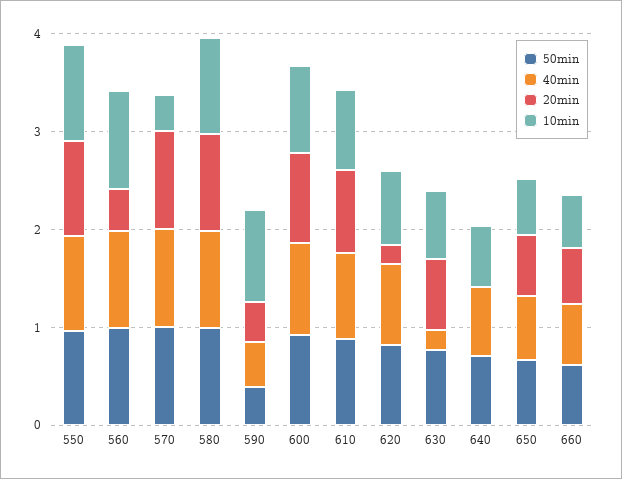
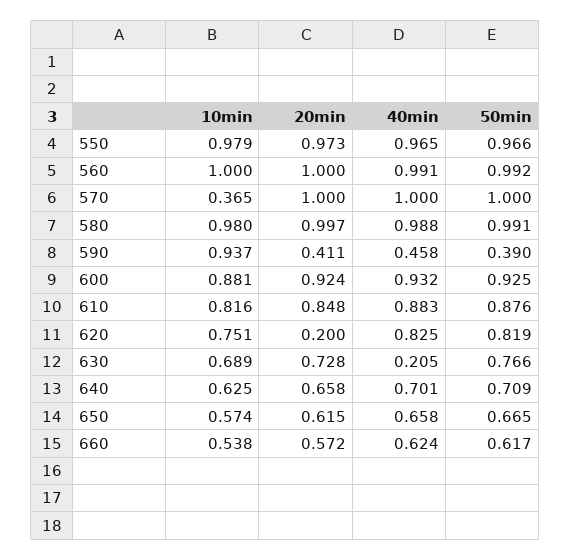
  {
    "50min": {
      "550": 0.966,
      "560": 0.992,
      "570": 1,
      "580": 0.991,
      "590": 0.39,
      "600": 0.925,
      "610": 0.876,
      "620": 0.819,
      "630": 0.766,
      "640": 0.709,
      "650": 0.665,
      "660": 0.617
    },
    "40min": {
      "550": 0.965,
      "560": 0.991,
      "570": 1,
      "580": 0.988,
      "590": 0.458,
      "600": 0.932,
      "610": 0.883,
      "620": 0.825,
      "630": 0.205,
      "640": 0.701,
      "650": 0.658,
      "660": 0.624
    },
    "20min": {
      "550": 0.973,
-     "560": 0.4,
+     "560": 1,
      "570": 1,
      "580": 0.997,
      "590": 0.411,
      "600": 0.924,
      "610": 0.848,
      "620": 0.2,
      "630": 0.728,
-     "640": 0,
+     "640": 0.658,
      "650": 0.615,
      "660": 0.572
    },
    "10min": {
      "550": 0.979,
      "560": 1,
      "570": 0.365,
      "580": 0.98,
      "590": 0.937,
      "600": 0.881,
      "610": 0.816,
      "620": 0.751,
      "630": 0.689,
      "640": 0.625,
      "650": 0.574,
      "660": 0.538
    }
  }

